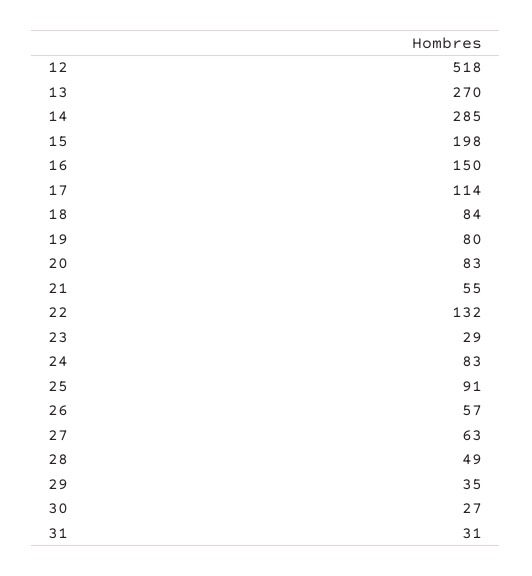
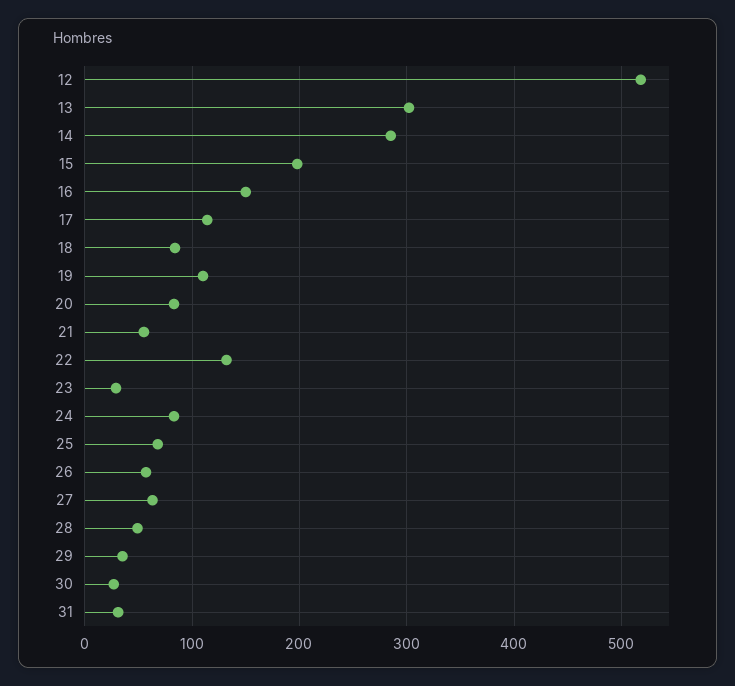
  {
    "12": 518,
-   "13": 270,
+   "13": 300,
    "14": 285,
    "15": 198,
    "16": 150,
    "17": 114,
    "18": 84,
-   "19": 80,
+   "19": 110,
    "20": 83,
    "21": 55,
    "22": 132,
    "23": 29,
    "24": 83,
-   "25": 91,
+   "25": 70,
    "26": 57,
    "27": 63,
    "28": 49,
    "29": 35,
    "30": 27,
    "31": 31
  }

